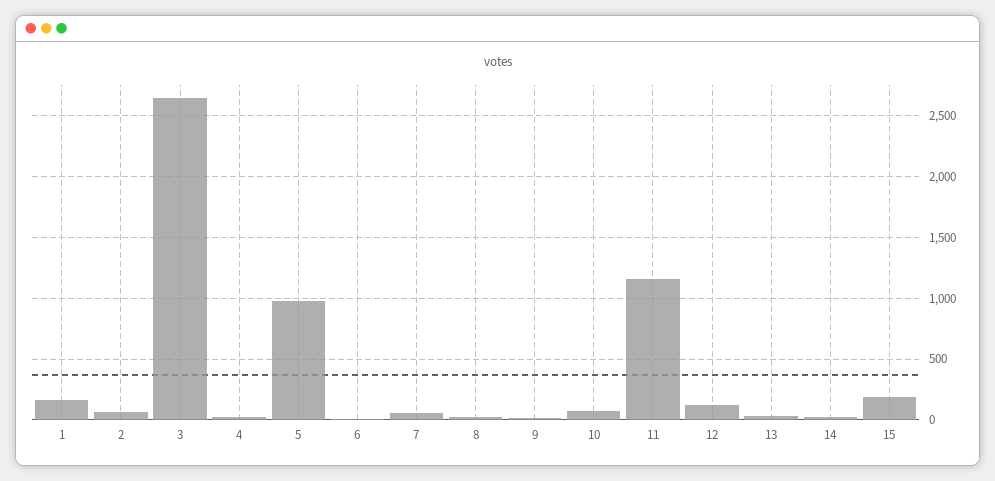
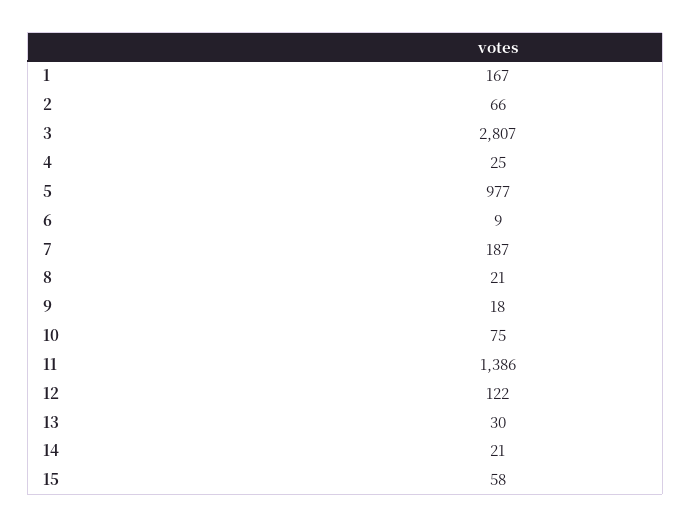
  {
    "1": 167,
    "2": 66,
-   "3": 2650,
+   "3": 2807,
    "4": 25,
    "5": 977,
    "6": 9,
-   "7": 50,
+   "7": 187,
    "8": 21,
    "9": 18,
    "10": 75,
-   "11": 1150,
+   "11": 1386,
    "12": 122,
    "13": 30,
    "14": 21,
-   "15": 200
+   "15": 58
  }

